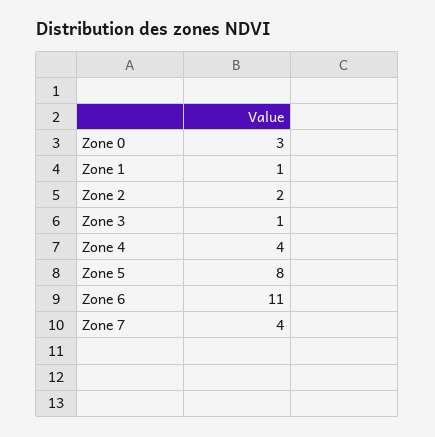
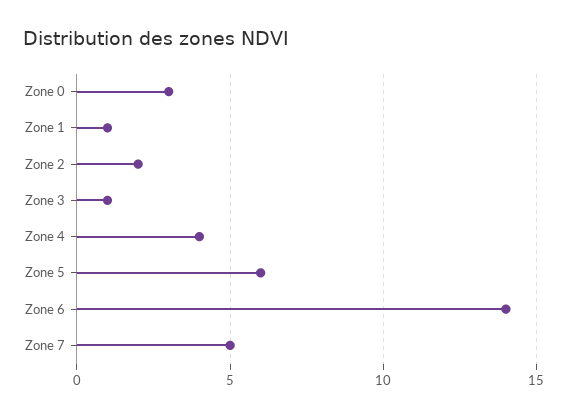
  {
    "Zone 0": 3,
    "Zone 1": 1,
    "Zone 2": 2,
    "Zone 3": 1,
    "Zone 4": 4,
-   "Zone 5": 8,
+   "Zone 5": 6,
-   "Zone 6": 11,
+   "Zone 6": 14,
-   "Zone 7": 4
+   "Zone 7": 5
  }

